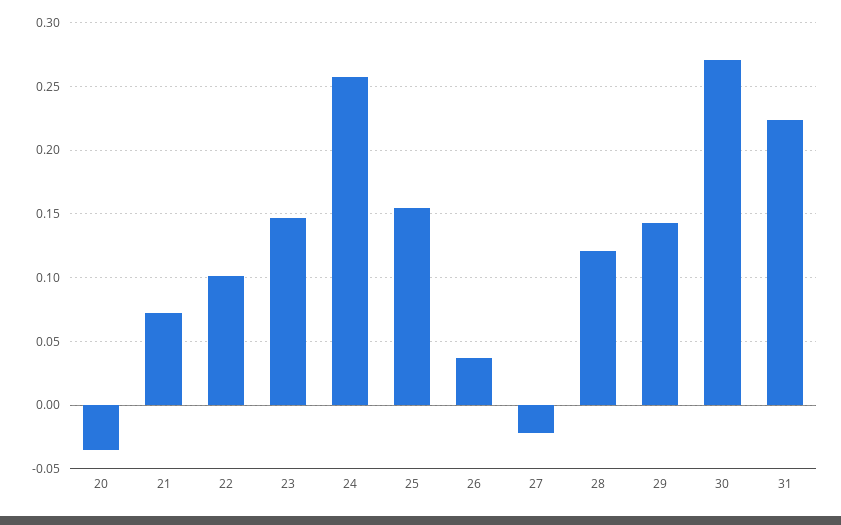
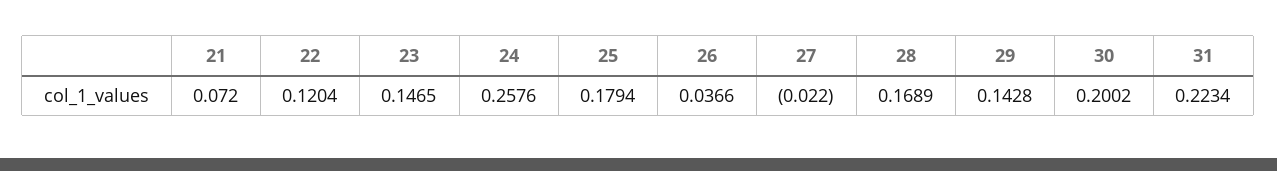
  {
-   "20": -0.035,
    "21": 0.072,
-   "22": 0.1,
+   "22": 0.1204,
    "23": 0.1465,
    "24": 0.2576,
-   "25": 0.155,
+   "25": 0.1794,
    "26": 0.0366,
    "27": -0.022,
-   "28": 0.12,
+   "28": 0.1689,
    "29": 0.1428,
-   "30": 0.27,
+   "30": 0.2002,
    "31": 0.2234
  }

